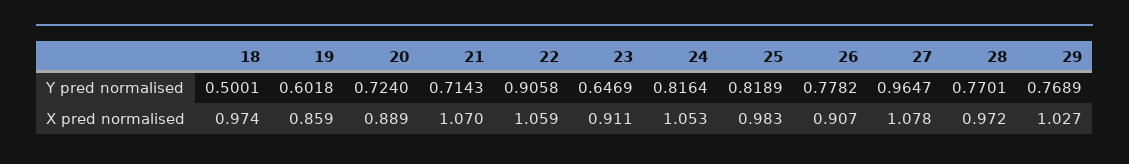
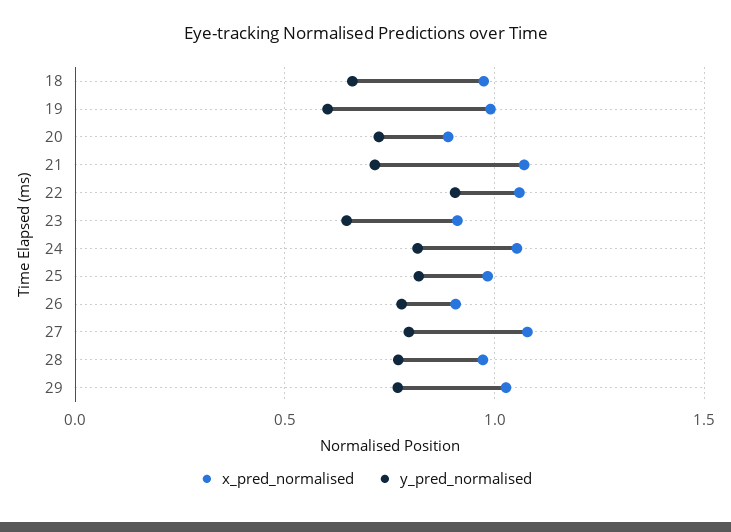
  {
    "Y pred normalised": {
-     "18": 0.5001,
+     "18": 0.65,
      "19": 0.6018,
      "20": 0.724,
      "21": 0.7143,
      "22": 0.9058,
      "23": 0.6469,
      "24": 0.8164,
      "25": 0.8189,
      "26": 0.7782,
-     "27": 0.9647,
+     "27": 0.8,
      "28": 0.7701,
      "29": 0.7689
    },
    "X pred normalised": {
      "18": 0.974,
-     "19": 0.859,
+     "19": 1,
      "20": 0.889,
      "21": 1.07,
      "22": 1.059,
      "23": 0.911,
      "24": 1.053,
      "25": 0.983,
      "26": 0.907,
      "27": 1.078,
      "28": 0.972,
      "29": 1.027
    }
  }

